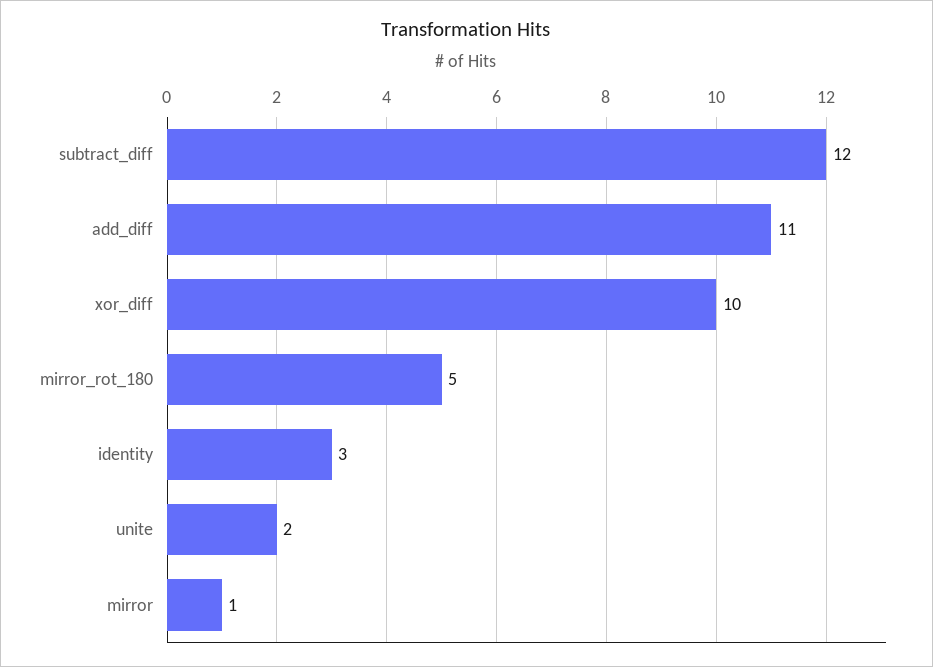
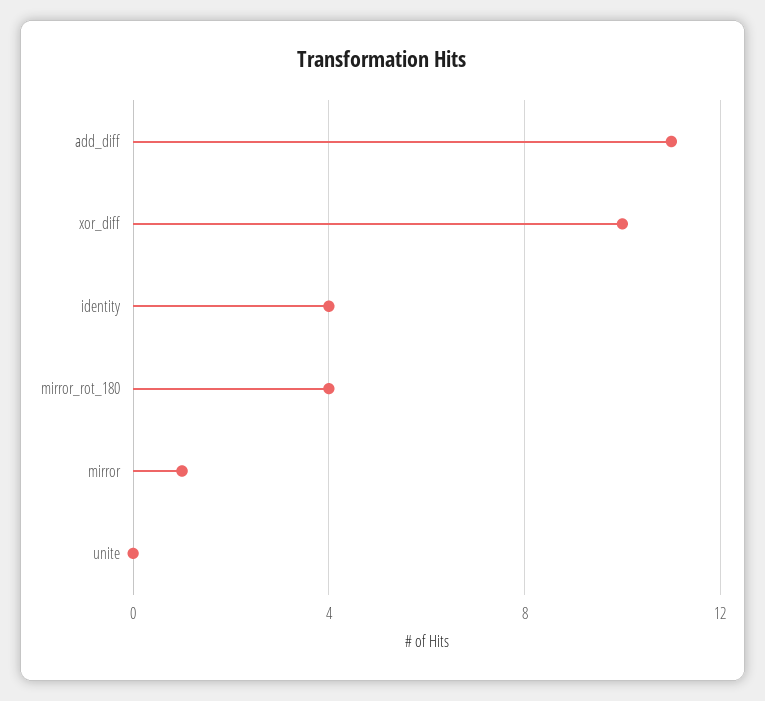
  {
-   "subtract_diff": 12,
    "add_diff": 11,
    "xor_diff": 10,
-   "mirror_rot_180": 5,
+   "mirror_rot_180": 4,
-   "identity": 3,
+   "identity": 4,
-   "unite": 2,
+   "unite": 0,
    "mirror": 1
  }

